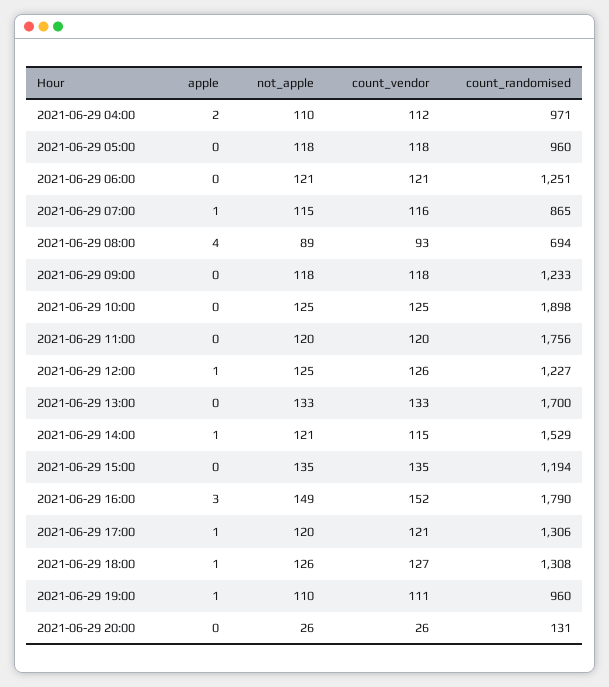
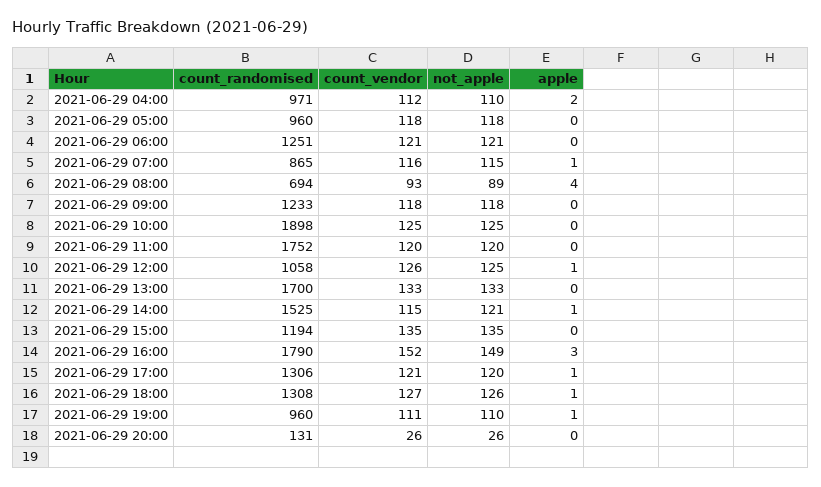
  {
    "apple": {
      "2021-06-29 04:00": 2,
      "2021-06-29 05:00": 0,
      "2021-06-29 06:00": 0,
      "2021-06-29 07:00": 1,
      "2021-06-29 08:00": 4,
      "2021-06-29 09:00": 0,
      "2021-06-29 10:00": 0,
      "2021-06-29 11:00": 0,
      "2021-06-29 12:00": 1,
      "2021-06-29 13:00": 0,
      "2021-06-29 14:00": 1,
      "2021-06-29 15:00": 0,
      "2021-06-29 16:00": 3,
      "2021-06-29 17:00": 1,
      "2021-06-29 18:00": 1,
      "2021-06-29 19:00": 1,
      "2021-06-29 20:00": 0
    },
    "not_apple": {
      "2021-06-29 04:00": 110,
      "2021-06-29 05:00": 118,
      "2021-06-29 06:00": 121,
      "2021-06-29 07:00": 115,
      "2021-06-29 08:00": 89,
      "2021-06-29 09:00": 118,
      "2021-06-29 10:00": 125,
      "2021-06-29 11:00": 120,
      "2021-06-29 12:00": 125,
      "2021-06-29 13:00": 133,
      "2021-06-29 14:00": 121,
      "2021-06-29 15:00": 135,
      "2021-06-29 16:00": 149,
      "2021-06-29 17:00": 120,
      "2021-06-29 18:00": 126,
      "2021-06-29 19:00": 110,
      "2021-06-29 20:00": 26
    },
    "count_vendor": {
      "2021-06-29 04:00": 112,
      "2021-06-29 05:00": 118,
      "2021-06-29 06:00": 121,
      "2021-06-29 07:00": 116,
      "2021-06-29 08:00": 93,
      "2021-06-29 09:00": 118,
      "2021-06-29 10:00": 125,
      "2021-06-29 11:00": 120,
      "2021-06-29 12:00": 126,
      "2021-06-29 13:00": 133,
      "2021-06-29 14:00": 115,
      "2021-06-29 15:00": 135,
      "2021-06-29 16:00": 152,
      "2021-06-29 17:00": 121,
      "2021-06-29 18:00": 127,
      "2021-06-29 19:00": 111,
      "2021-06-29 20:00": 26
    },
    "count_randomised": {
      "2021-06-29 04:00": 971,
      "2021-06-29 05:00": 960,
      "2021-06-29 06:00": 1251,
      "2021-06-29 07:00": 865,
      "2021-06-29 08:00": 694,
      "2021-06-29 09:00": 1233,
      "2021-06-29 10:00": 1898,
-     "2021-06-29 11:00": 1756,
+     "2021-06-29 11:00": 1752,
-     "2021-06-29 12:00": 1227,
+     "2021-06-29 12:00": 1058,
      "2021-06-29 13:00": 1700,
-     "2021-06-29 14:00": 1529,
+     "2021-06-29 14:00": 1525,
      "2021-06-29 15:00": 1194,
      "2021-06-29 16:00": 1790,
      "2021-06-29 17:00": 1306,
      "2021-06-29 18:00": 1308,
      "2021-06-29 19:00": 960,
      "2021-06-29 20:00": 131
    }
  }

